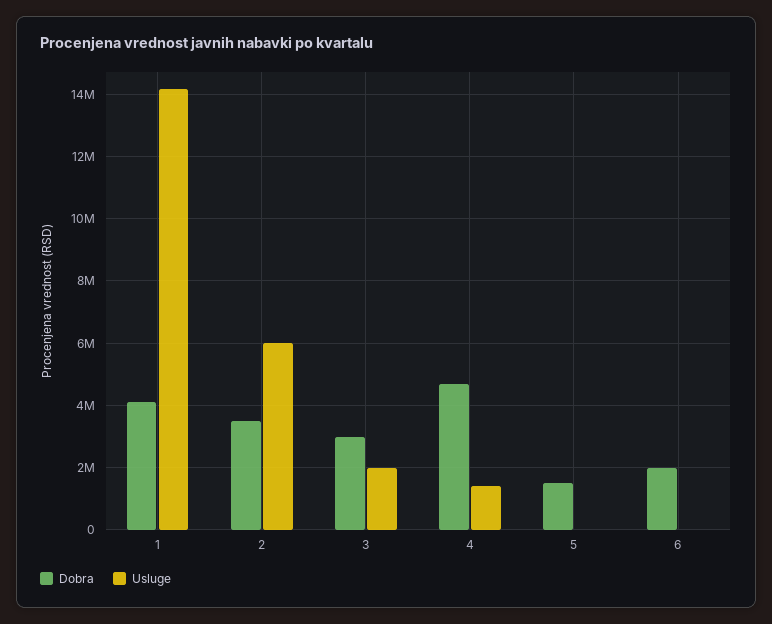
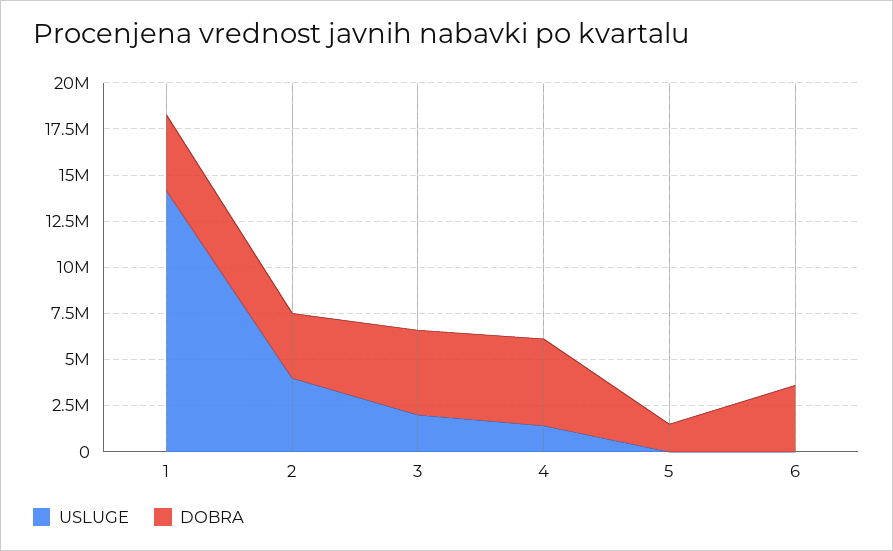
  {
    "Dobra": {
      "1": 4200000,
      "2": 3600000,
-     "3": 3000000,
+     "3": 4500000,
      "4": 4800000,
      "5": 1600000,
-     "6": 2000000
+     "6": 3500000
    },
    "Usluge": {
      "1": 14200000,
-     "2": 6000000,
+     "2": 4000000,
      "3": 2000000,
      "4": 1400000,
      "5": 0,
      "6": 0
    }
  }

